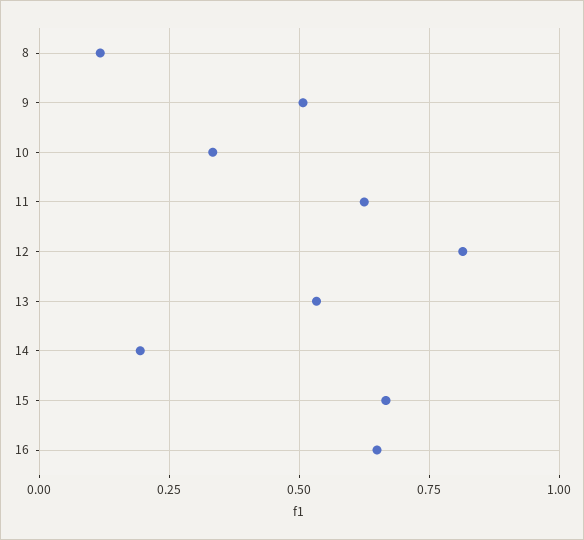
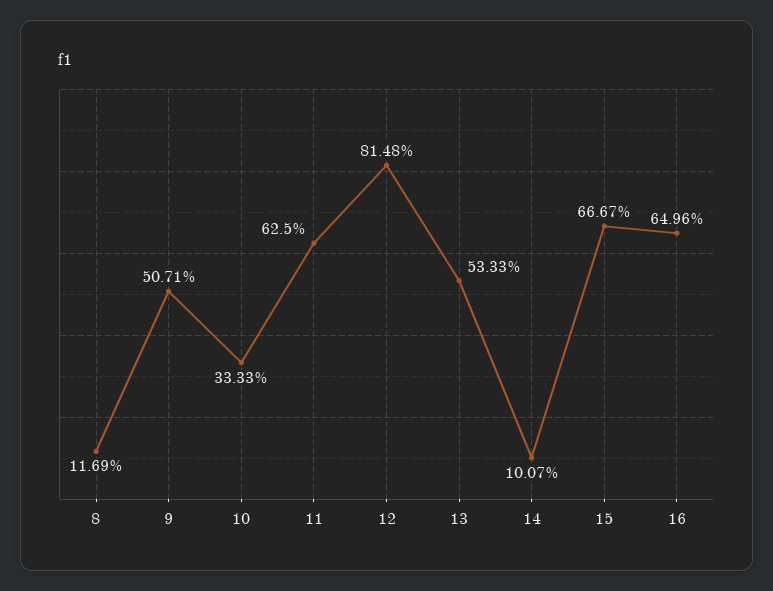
  {
    "8": 0.1169,
    "9": 0.5071,
    "10": 0.3333,
    "11": 0.625,
    "12": 0.8148,
    "13": 0.5333,
-   "14": 0.2,
+   "14": 0.1007,
    "15": 0.6667,
    "16": 0.6496
  }

